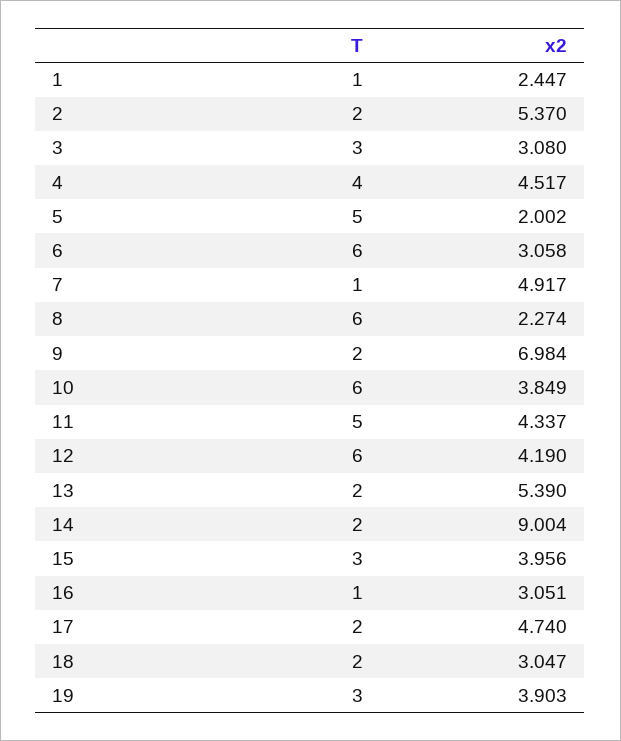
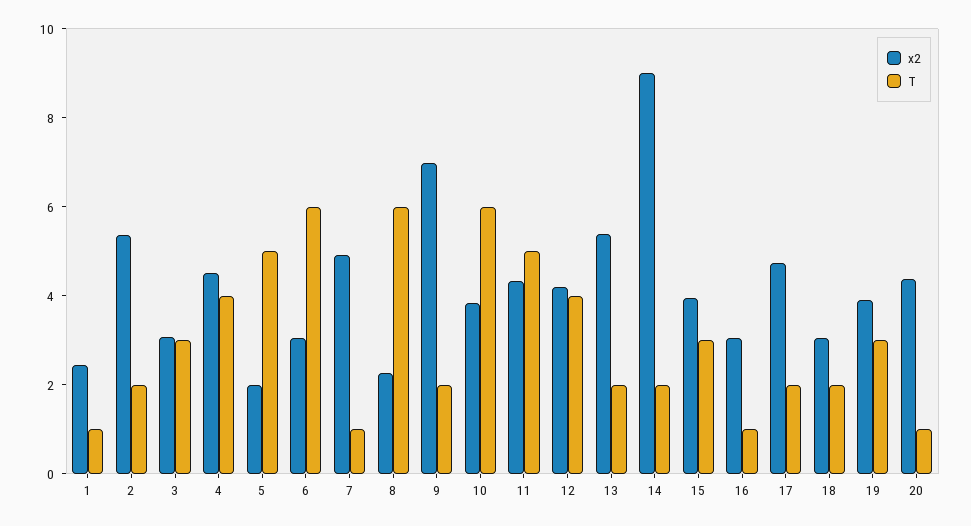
  {
    "T": {
      "1": 1,
      "2": 2,
      "3": 3,
      "4": 4,
      "5": 5,
      "6": 6,
      "7": 1,
      "8": 6,
      "9": 2,
      "10": 6,
      "11": 5,
-     "12": 6,
+     "12": 4,
      "13": 2,
      "14": 2,
      "15": 3,
      "16": 1,
      "17": 2,
      "18": 2,
-     "19": 3
+     "19": 3,
+     "20": 1
    },
    "x2": {
      "1": 2.447,
      "2": 5.37,
      "3": 3.08,
      "4": 4.517,
      "5": 2.002,
      "6": 3.058,
      "7": 4.917,
      "8": 2.274,
      "9": 6.984,
      "10": 3.849,
      "11": 4.337,
      "12": 4.19,
      "13": 5.39,
      "14": 9.004,
      "15": 3.956,
      "16": 3.051,
      "17": 4.74,
      "18": 3.047,
-     "19": 3.903
+     "19": 3.903,
+     "20": 4.5
    }
  }

